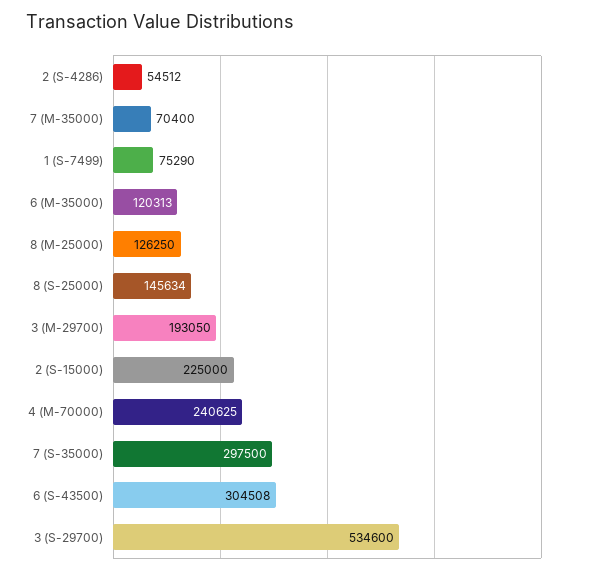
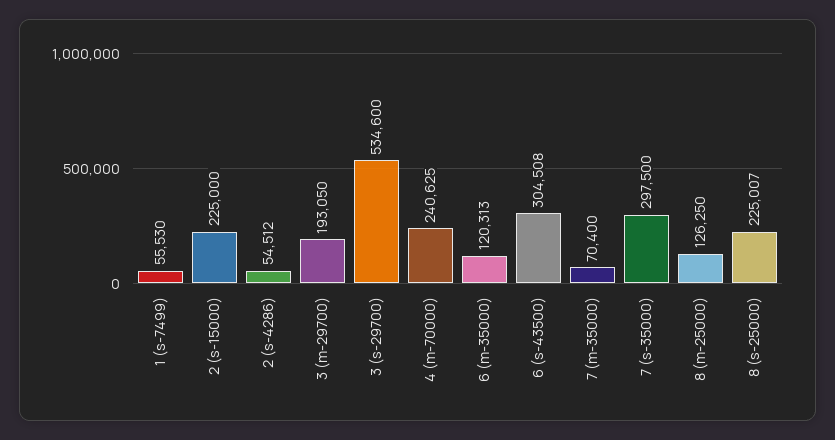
  {
    "2 (S-4286)": 54512,
    "7 (M-35000)": 70400,
-   "1 (S-7499)": 75290,
+   "1 (S-7499)": 55530,
    "6 (M-35000)": 120313,
    "8 (M-25000)": 126250,
-   "8 (S-25000)": 145634,
+   "8 (S-25000)": 225007,
    "3 (M-29700)": 193050,
    "2 (S-15000)": 225000,
    "4 (M-70000)": 240625,
    "7 (S-35000)": 297500,
    "6 (S-43500)": 304508,
    "3 (S-29700)": 534600
  }

